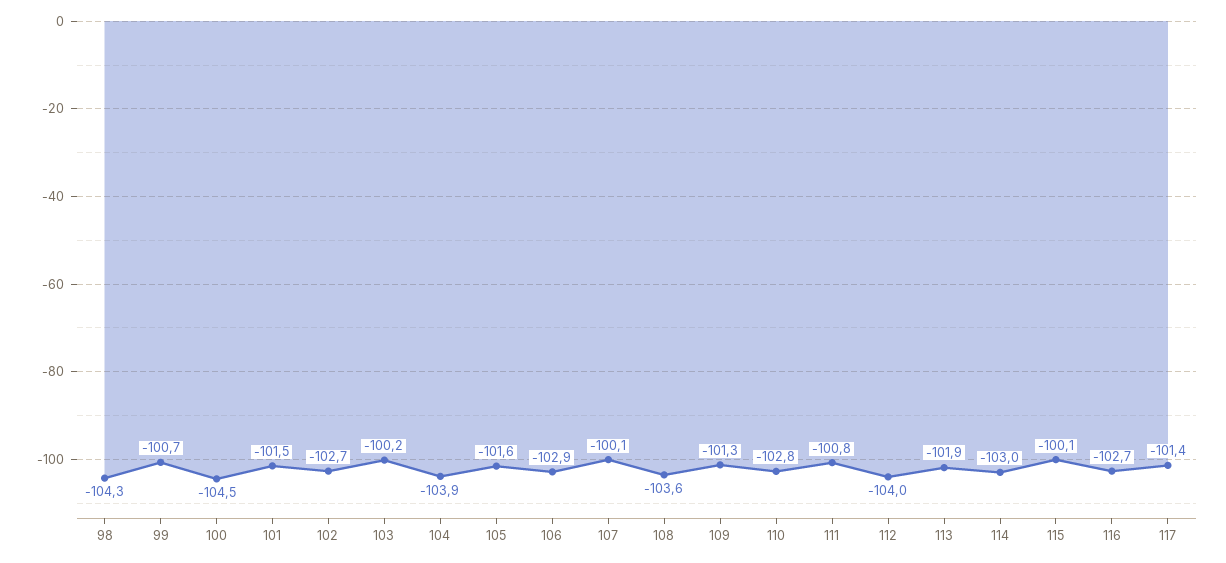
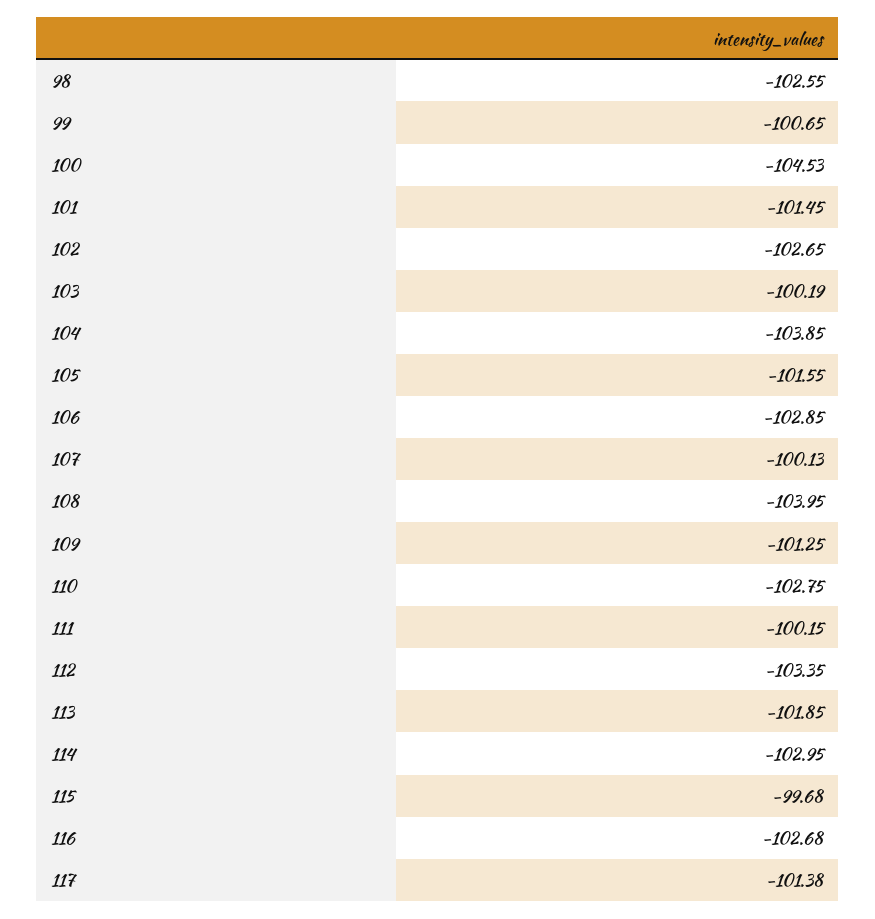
  {
-   "98": -104.3,
+   "98": -102.55,
    "99": -100.65,
    "100": -104.53,
    "101": -101.45,
    "102": -102.65,
    "103": -100.19,
    "104": -103.85,
    "105": -101.55,
    "106": -102.85,
    "107": -100.13,
-   "108": -103.6,
+   "108": -103.95,
    "109": -101.25,
    "110": -102.75,
-   "111": -100.8,
+   "111": -100.15,
-   "112": -104,
+   "112": -103.35,
    "113": -101.85,
    "114": -102.95,
-   "115": -100.1,
+   "115": -99.68,
    "116": -102.68,
    "117": -101.38
  }

